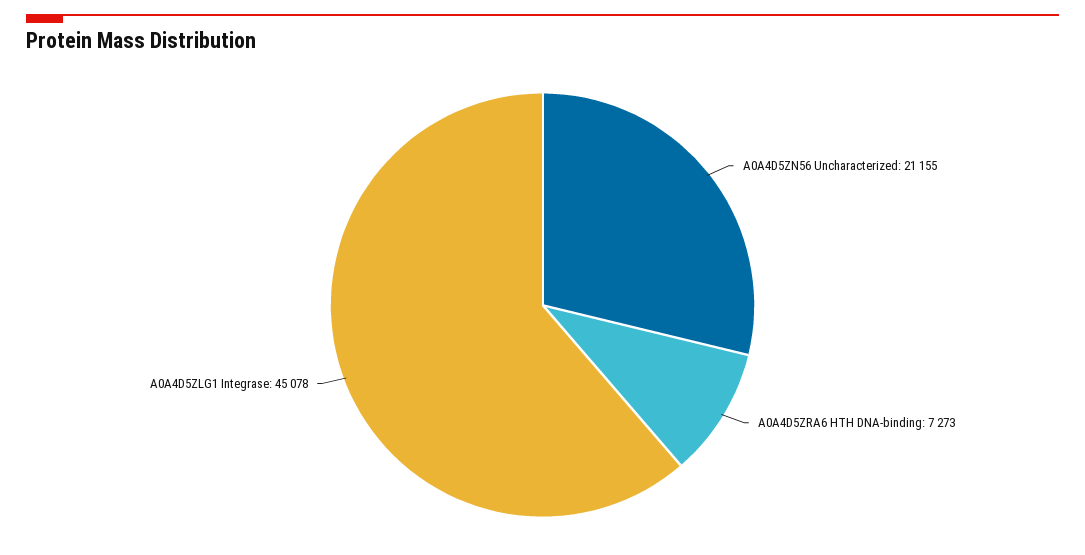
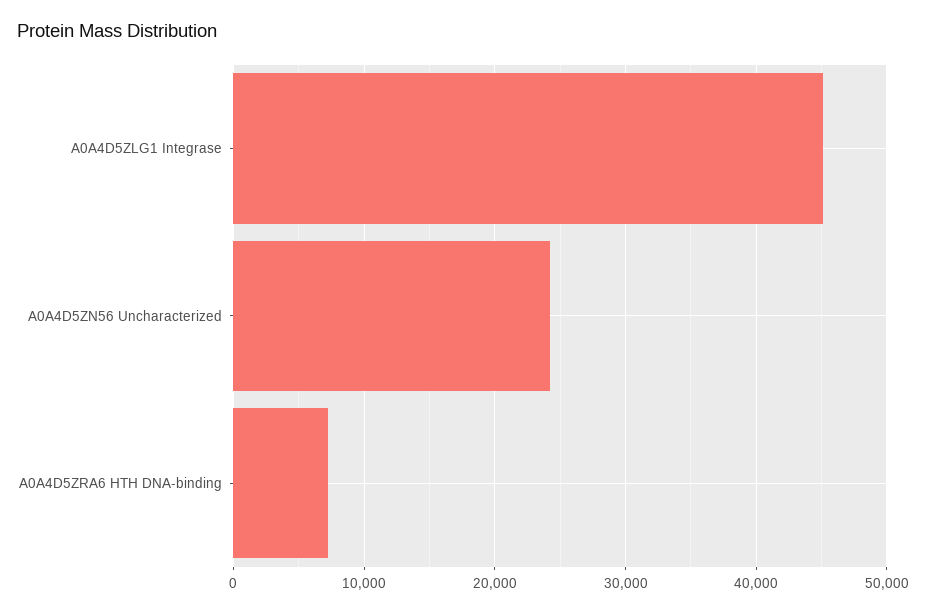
  {
-   "A0A4D5ZN56 Uncharacterized": 21155,
+   "A0A4D5ZN56 Uncharacterized": 24000,
    "A0A4D5ZRA6 HTH DNA-binding": 7273,
    "A0A4D5ZLG1 Integrase": 45078
  }

